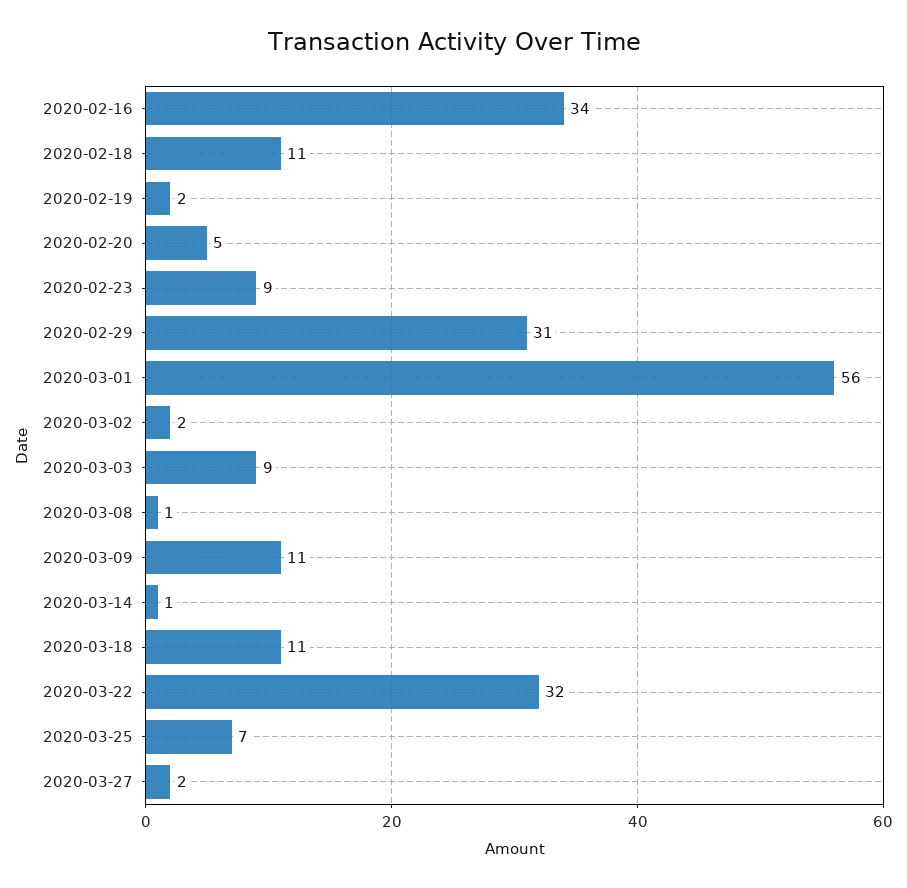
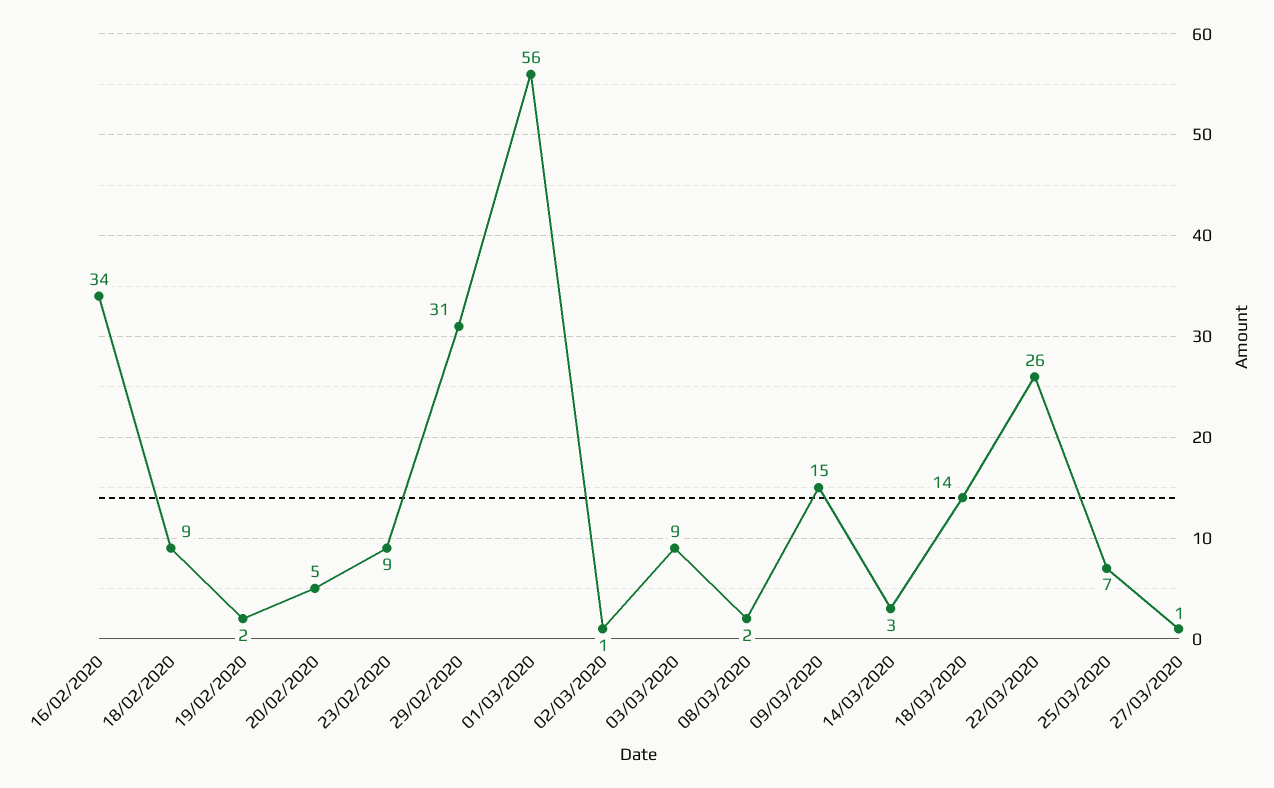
  {
    "2020-02-16": 34,
-   "2020-02-18": 11,
+   "2020-02-18": 9,
    "2020-02-19": 2,
    "2020-02-20": 5,
    "2020-02-23": 9,
    "2020-02-29": 31,
    "2020-03-01": 56,
-   "2020-03-02": 2,
+   "2020-03-02": 1,
    "2020-03-03": 9,
-   "2020-03-08": 1,
+   "2020-03-08": 2,
-   "2020-03-09": 11,
+   "2020-03-09": 15,
-   "2020-03-14": 1,
+   "2020-03-14": 3,
-   "2020-03-18": 11,
+   "2020-03-18": 14,
-   "2020-03-22": 32,
+   "2020-03-22": 26,
    "2020-03-25": 7,
-   "2020-03-27": 2
+   "2020-03-27": 1
  }

